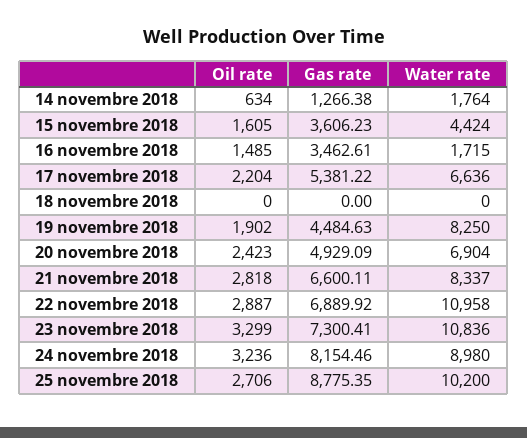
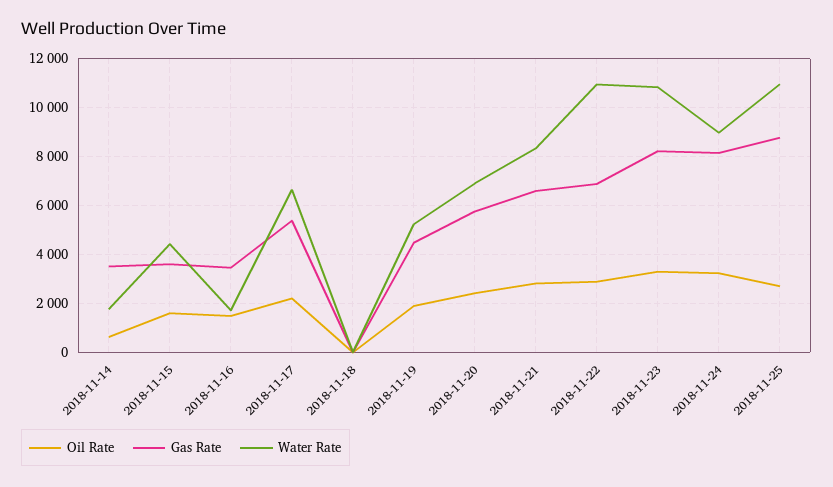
  {
    "Oil rate": {
      "14 novembre 2018": 634,
      "15 novembre 2018": 1605,
      "16 novembre 2018": 1485,
      "17 novembre 2018": 2204,
      "18 novembre 2018": 0,
      "19 novembre 2018": 1902,
      "20 novembre 2018": 2423,
      "21 novembre 2018": 2818,
      "22 novembre 2018": 2887,
      "23 novembre 2018": 3299,
      "24 novembre 2018": 3236,
      "25 novembre 2018": 2706
    },
    "Gas rate": {
-     "14 novembre 2018": 1266.38,
+     "14 novembre 2018": 3500,
      "15 novembre 2018": 3606.23,
      "16 novembre 2018": 3462.61,
      "17 novembre 2018": 5381.22,
      "18 novembre 2018": 0,
      "19 novembre 2018": 4484.63,
-     "20 novembre 2018": 4929.09,
+     "20 novembre 2018": 5750,
      "21 novembre 2018": 6600.11,
      "22 novembre 2018": 6889.92,
-     "23 novembre 2018": 7300.41,
+     "23 novembre 2018": 8250,
      "24 novembre 2018": 8154.46,
      "25 novembre 2018": 8775.35
    },
    "Water rate": {
      "14 novembre 2018": 1764,
      "15 novembre 2018": 4424,
      "16 novembre 2018": 1715,
      "17 novembre 2018": 6636,
      "18 novembre 2018": 0,
-     "19 novembre 2018": 8250,
+     "19 novembre 2018": 5250,
      "20 novembre 2018": 6904,
      "21 novembre 2018": 8337,
      "22 novembre 2018": 10958,
      "23 novembre 2018": 10836,
      "24 novembre 2018": 8980,
-     "25 novembre 2018": 10200
+     "25 novembre 2018": 11000
    }
  }

